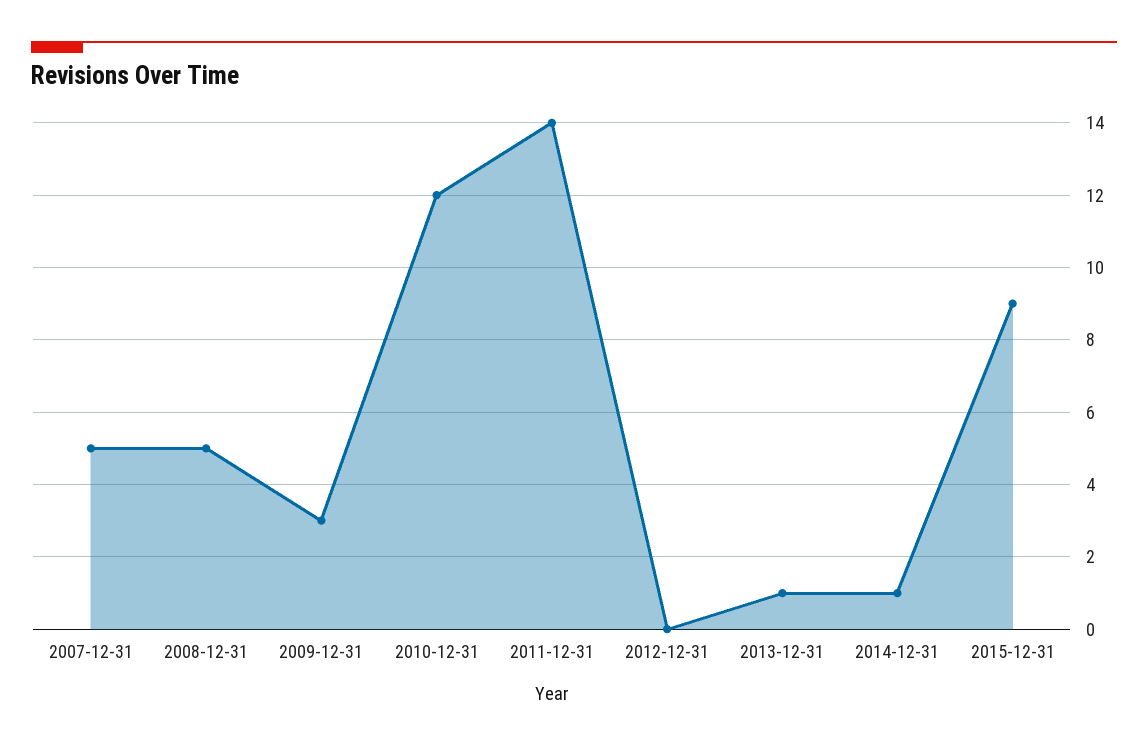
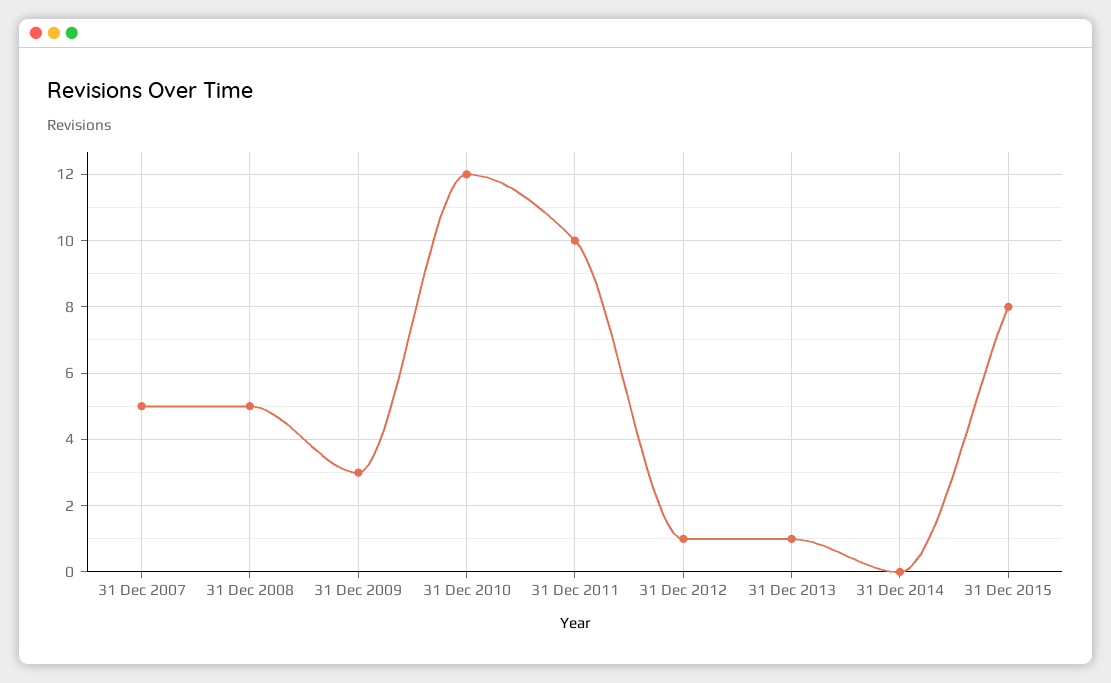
  {
    "2007-12-31": 5,
    "2008-12-31": 5,
    "2009-12-31": 3,
    "2010-12-31": 12,
-   "2011-12-31": 14,
+   "2011-12-31": 10,
-   "2012-12-31": 0,
+   "2012-12-31": 1,
    "2013-12-31": 1,
-   "2014-12-31": 1,
+   "2014-12-31": 0,
-   "2015-12-31": 9
+   "2015-12-31": 8
  }

